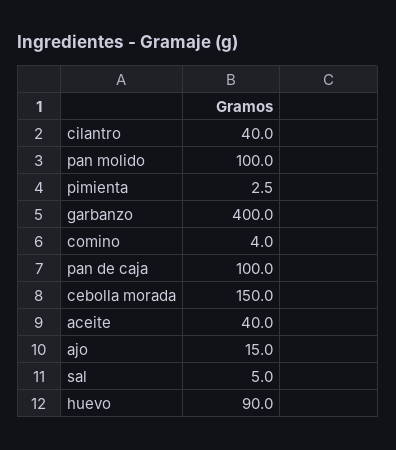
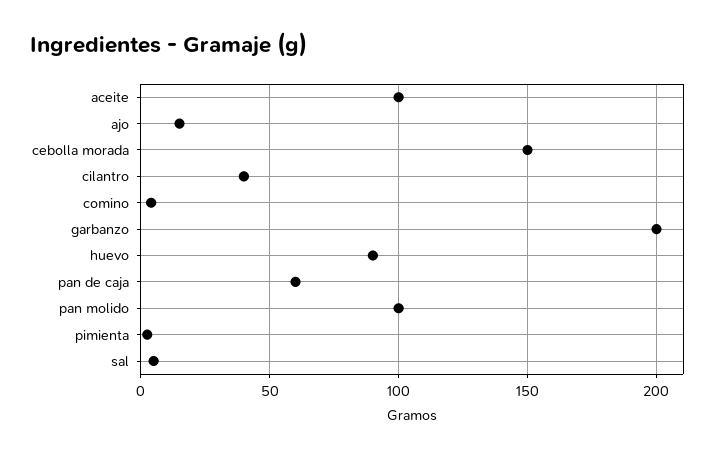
  {
    "cilantro": 40,
    "pan molido": 100,
    "pimienta": 2.5,
-   "garbanzo": 400,
+   "garbanzo": 200,
    "comino": 4,
-   "pan de caja": 100,
+   "pan de caja": 60,
    "cebolla morada": 150,
-   "aceite": 40,
+   "aceite": 100,
    "ajo": 15,
    "sal": 5,
    "huevo": 90
  }

